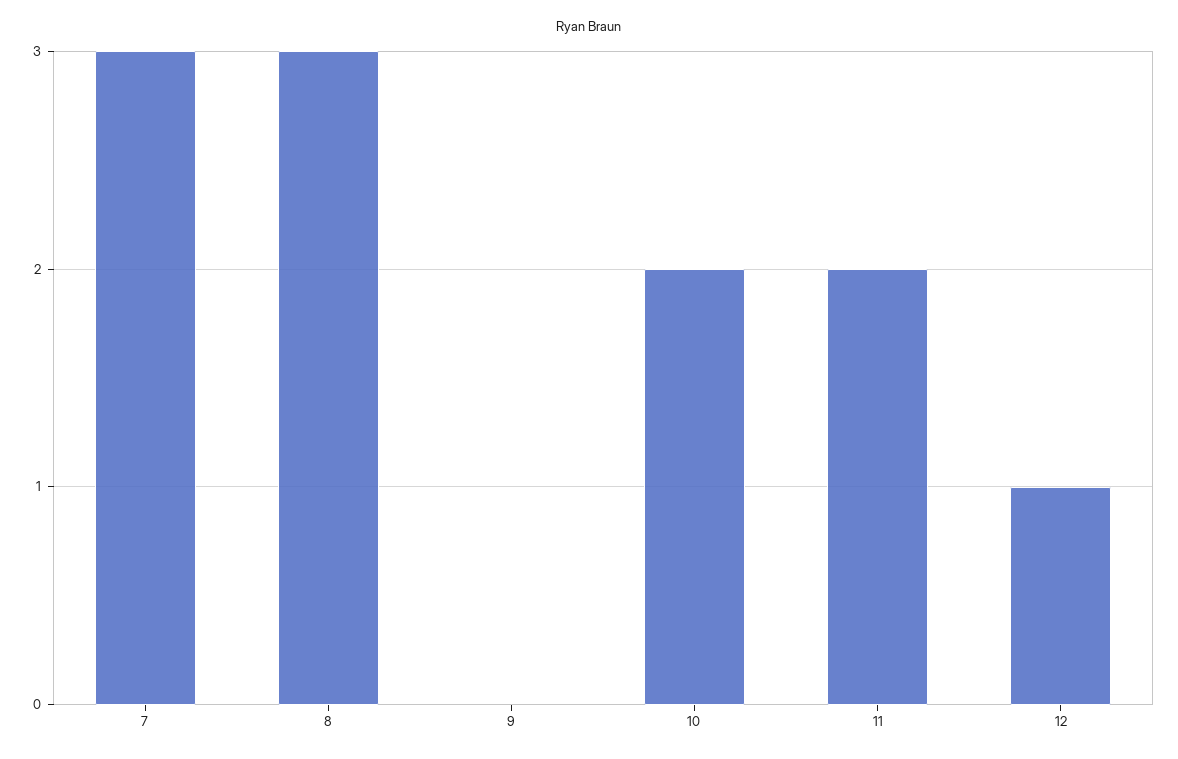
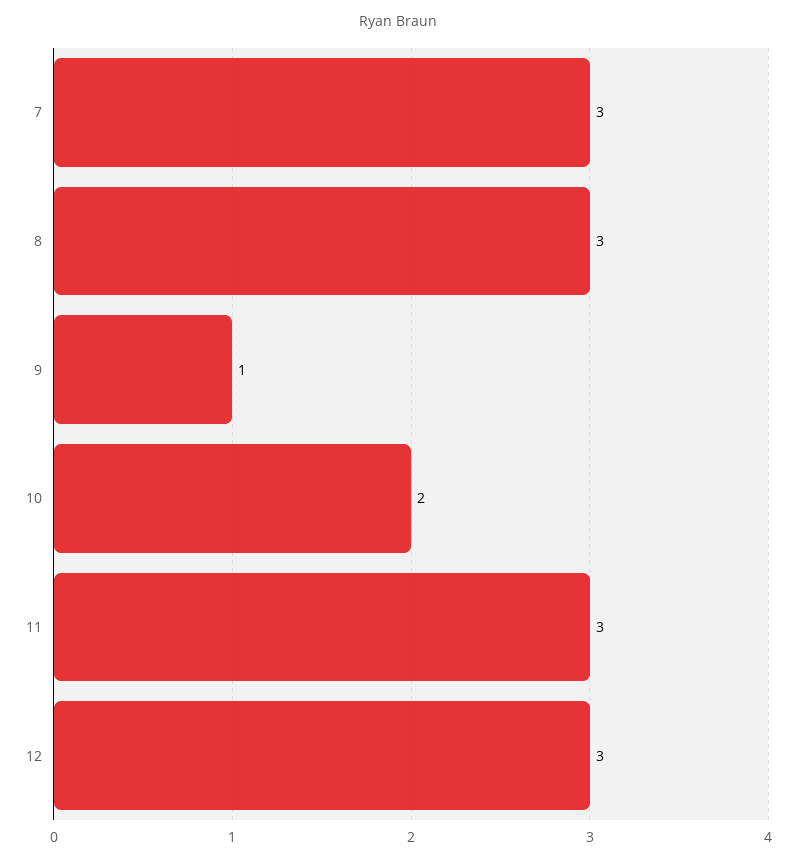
  {
    "7": 3,
    "8": 3,
-   "9": 0,
+   "9": 1,
    "10": 2,
-   "11": 2,
+   "11": 3,
-   "12": 1
+   "12": 3
  }

